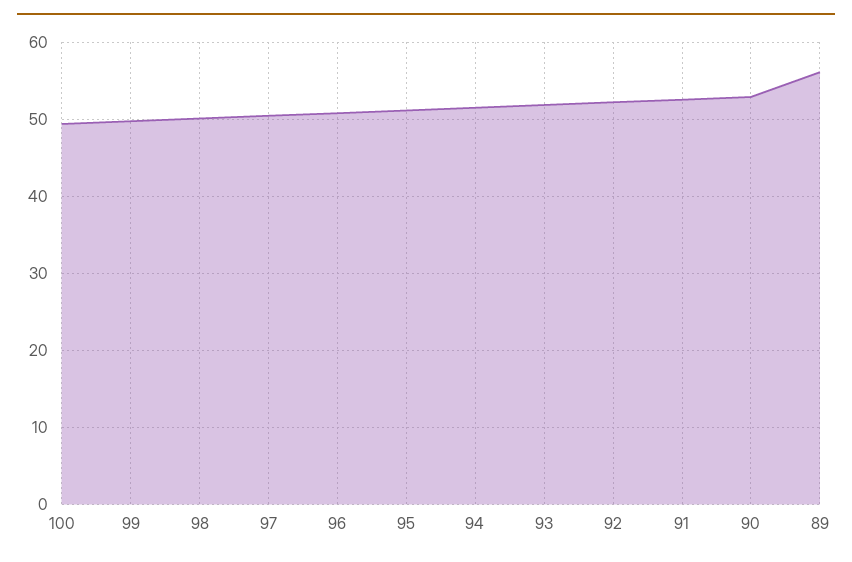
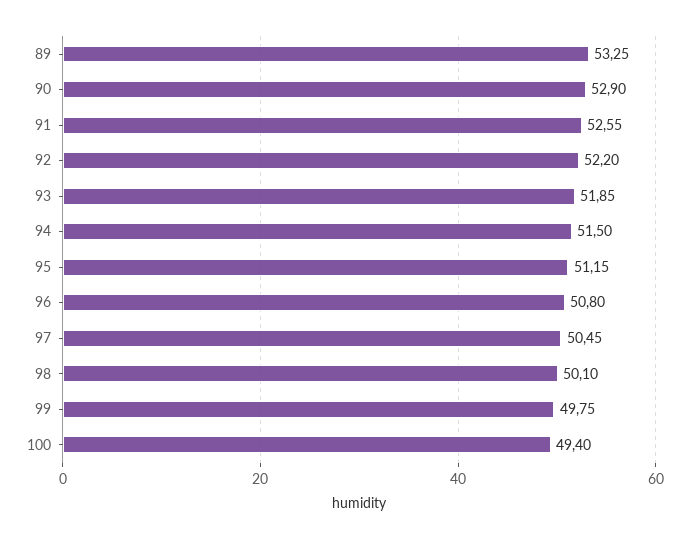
  {
    "100": 49.4,
    "99": 49.75,
    "98": 50.1,
    "97": 50.45,
    "96": 50.8,
    "95": 51.15,
    "94": 51.5,
    "93": 51.85,
    "92": 52.2,
    "91": 52.55,
    "90": 52.9,
-   "89": 56
+   "89": 53.25
  }

